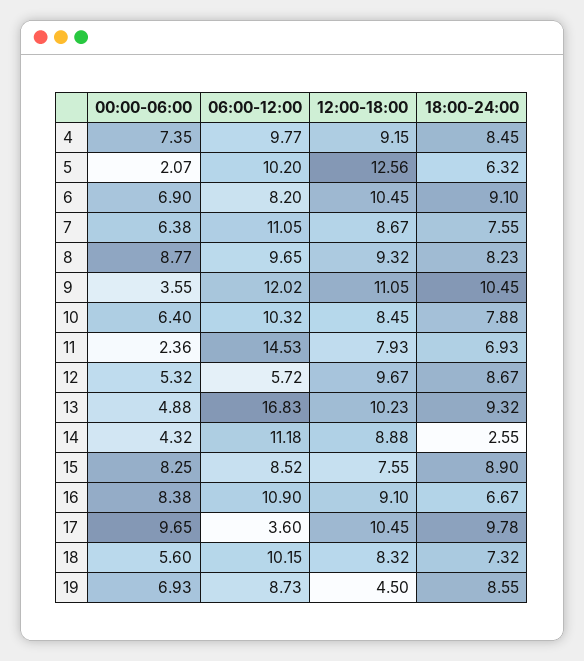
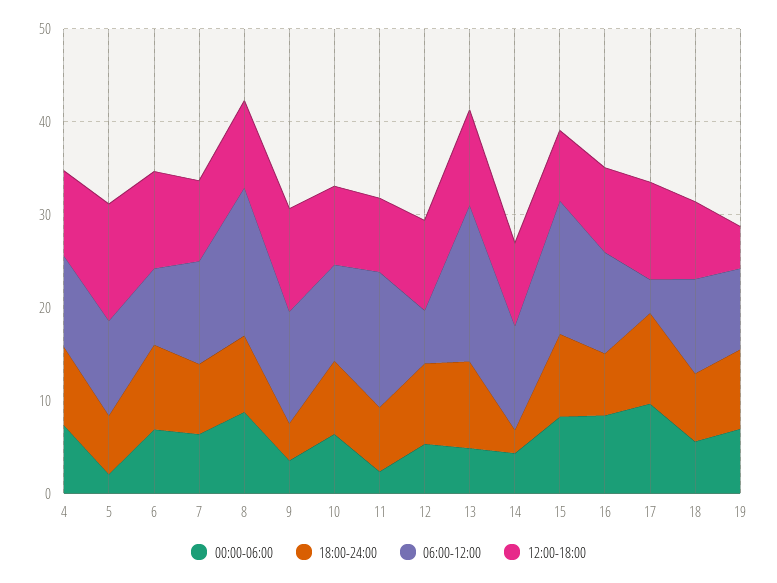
  {
    "00:00-06:00": {
      "4": 7.35,
      "5": 2.07,
      "6": 6.9,
      "7": 6.38,
      "8": 8.77,
      "9": 3.55,
      "10": 6.4,
      "11": 2.36,
      "12": 5.32,
      "13": 4.88,
      "14": 4.32,
      "15": 8.25,
      "16": 8.38,
      "17": 9.65,
      "18": 5.6,
      "19": 6.93
    },
    "06:00-12:00": {
      "4": 9.77,
      "5": 10.2,
      "6": 8.2,
      "7": 11.05,
-     "8": 9.65,
+     "8": 16,
      "9": 12.02,
      "10": 10.32,
      "11": 14.53,
      "12": 5.72,
      "13": 16.83,
      "14": 11.18,
-     "15": 8.52,
+     "15": 14,
      "16": 10.9,
      "17": 3.6,
      "18": 10.15,
      "19": 8.73
    },
    "12:00-18:00": {
      "4": 9.15,
      "5": 12.56,
      "6": 10.45,
      "7": 8.67,
      "8": 9.32,
      "9": 11.05,
      "10": 8.45,
      "11": 7.93,
      "12": 9.67,
      "13": 10.23,
      "14": 8.88,
      "15": 7.55,
      "16": 9.1,
      "17": 10.45,
      "18": 8.32,
      "19": 4.5
    },
    "18:00-24:00": {
      "4": 8.45,
      "5": 6.32,
      "6": 9.1,
      "7": 7.55,
      "8": 8.23,
-     "9": 10.45,
+     "9": 4,
      "10": 7.88,
      "11": 6.93,
      "12": 8.67,
      "13": 9.32,
      "14": 2.55,
      "15": 8.9,
      "16": 6.67,
      "17": 9.78,
      "18": 7.32,
      "19": 8.55
    }
  }

